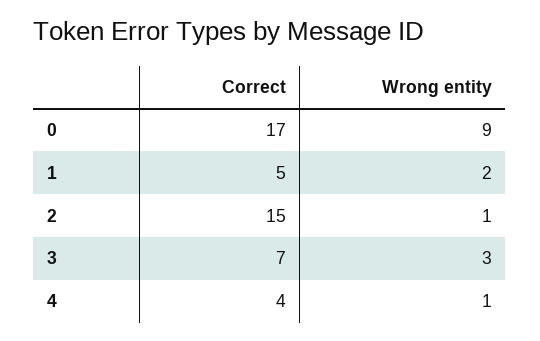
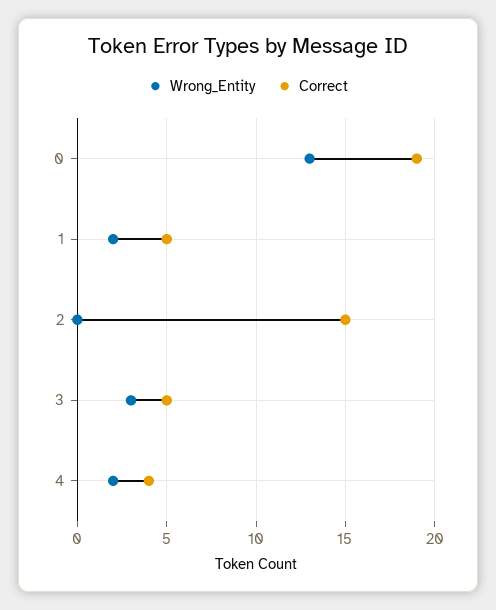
  {
    "Correct": {
-     "0": 17,
+     "0": 19,
      "1": 5,
      "2": 15,
-     "3": 7,
+     "3": 5,
      "4": 4
    },
    "Wrong entity": {
-     "0": 9,
+     "0": 13,
      "1": 2,
-     "2": 1,
+     "2": 0,
      "3": 3,
-     "4": 1
+     "4": 2
    }
  }

